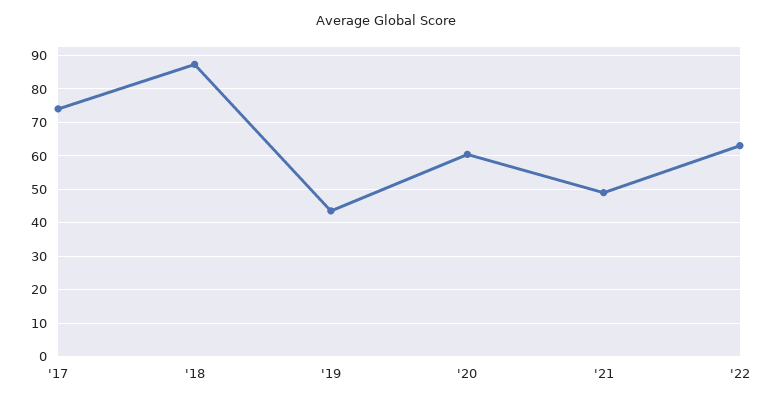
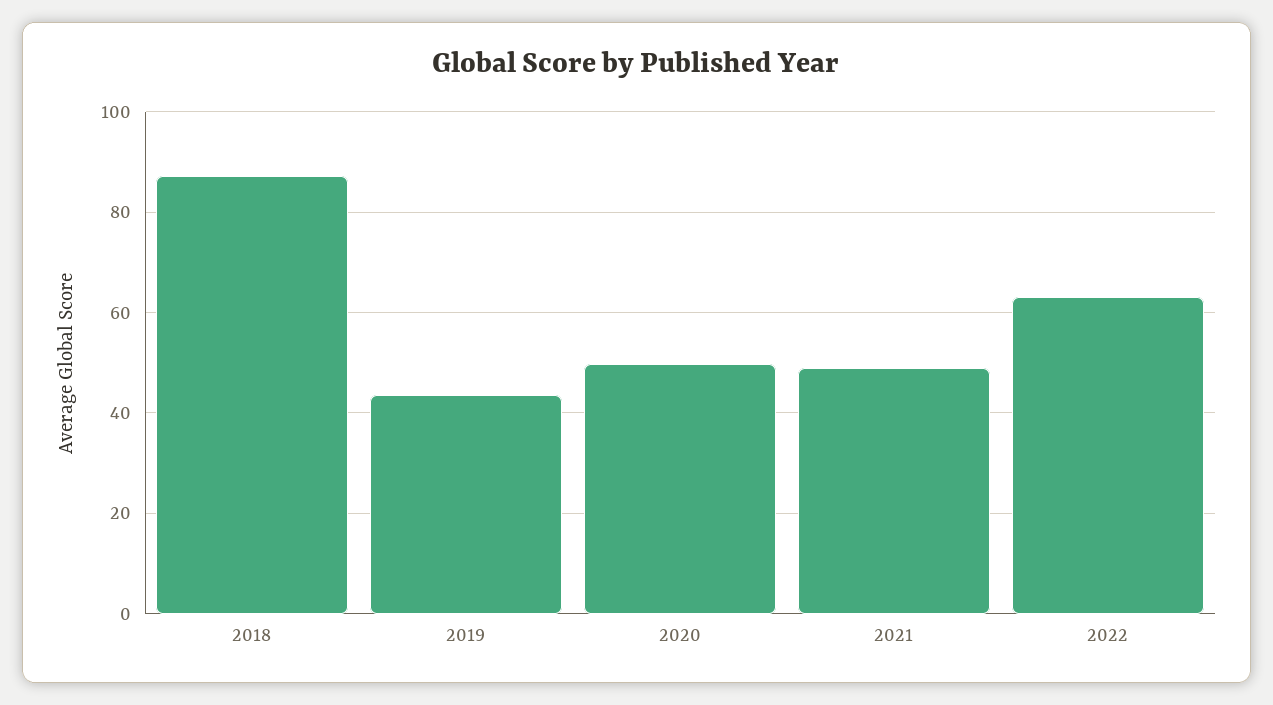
  {
-   "'17": 74,
    "'18": 88,
    "'19": 44,
-   "'20": 60,
+   "'20": 50,
    "'21": 50,
    "'22": 64
  }

